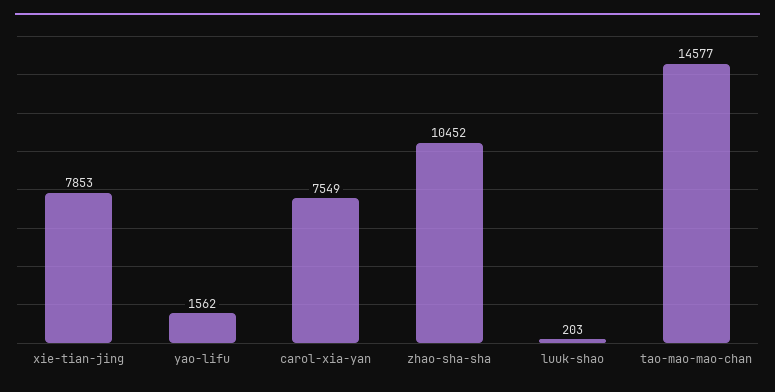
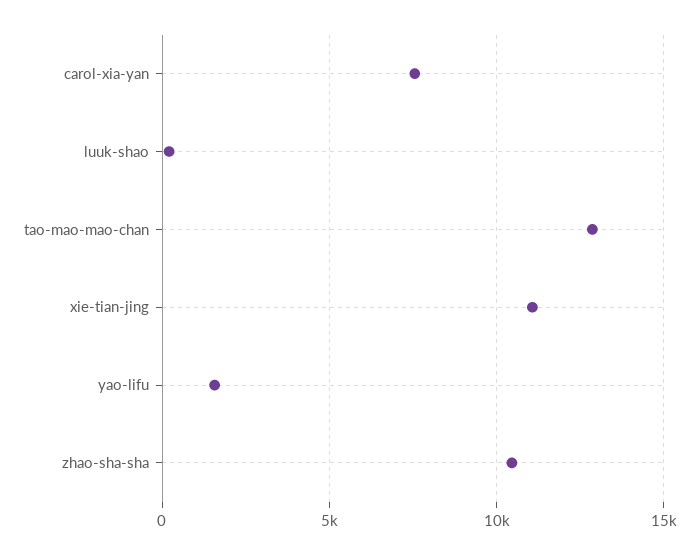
  {
-   "xie-tian-jing": 7853,
+   "xie-tian-jing": 11000,
    "yao-lifu": 1562,
    "carol-xia-yan": 7549,
    "zhao-sha-sha": 10452,
    "luuk-shao": 203,
-   "tao-mao-mao-chan": 14577
+   "tao-mao-mao-chan": 13000
  }

